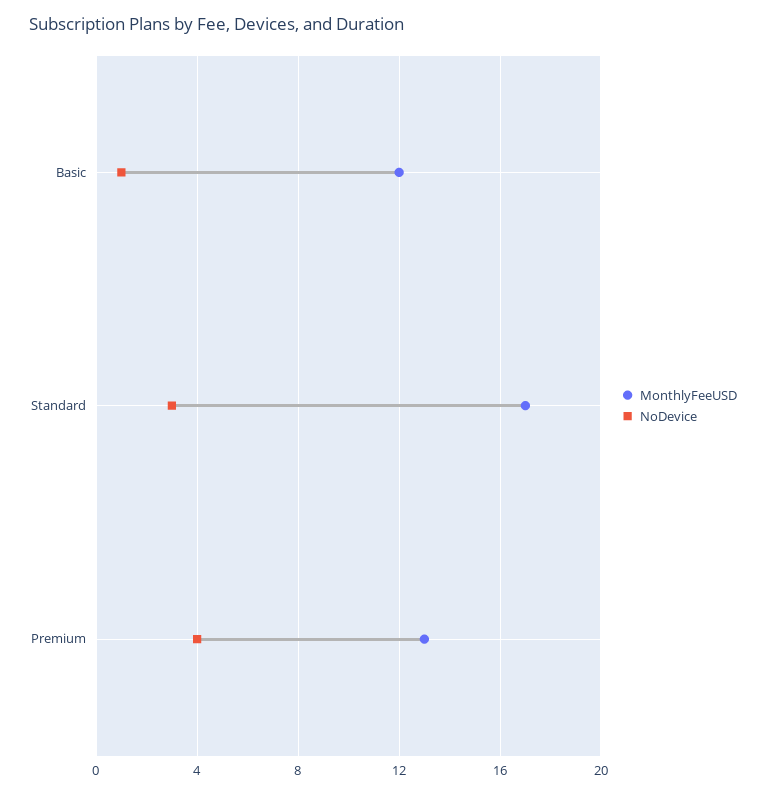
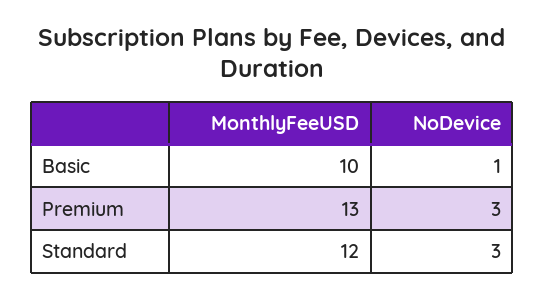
  {
    "MonthlyFeeUSD": {
-     "Basic": 12,
+     "Basic": 10,
-     "Standard": 17,
+     "Standard": 12,
      "Premium": 13
    },
    "NoDevice": {
      "Basic": 1,
      "Standard": 3,
-     "Premium": 4
+     "Premium": 3
    }
  }

